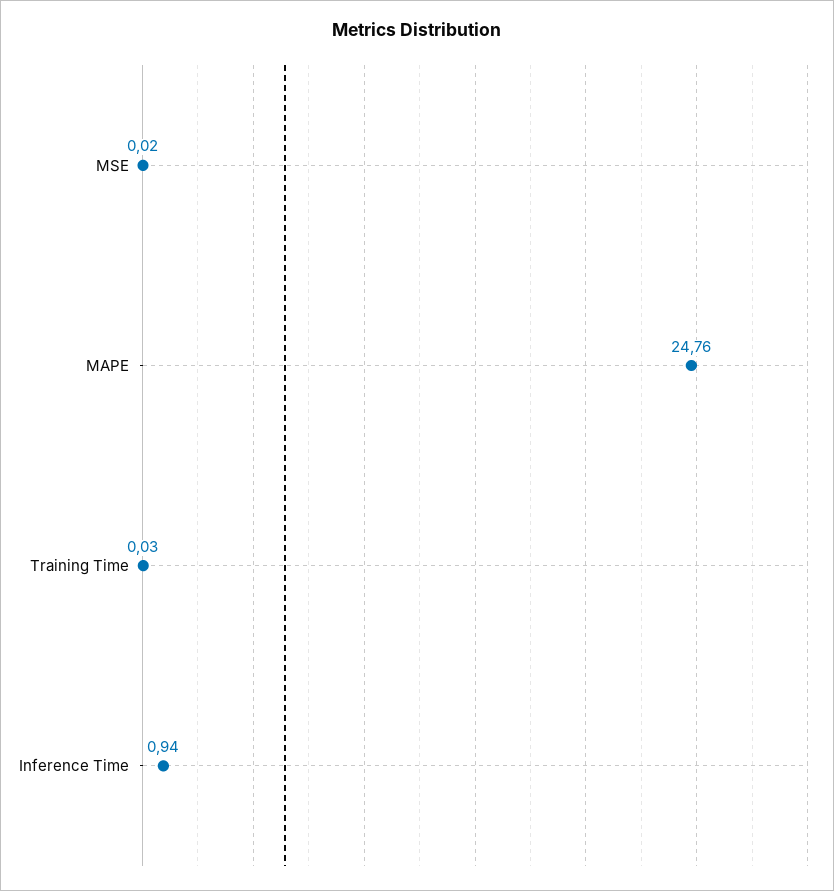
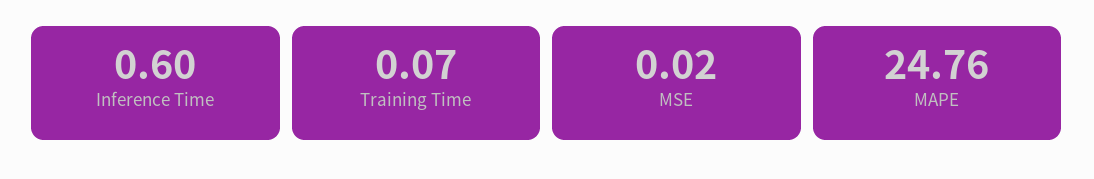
  {
    "MSE": 0.02,
    "MAPE": 24.76,
-   "Training Time": 0.03,
+   "Training Time": 0.07,
-   "Inference Time": 0.94
+   "Inference Time": 0.6
  }

